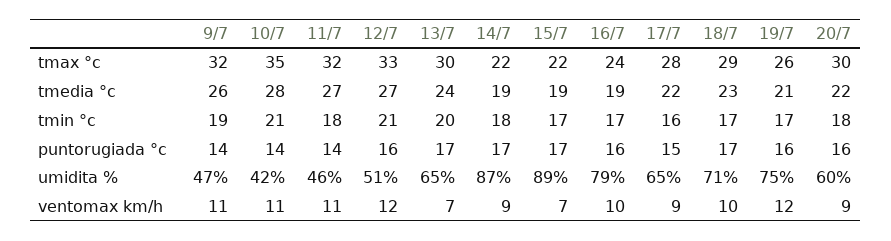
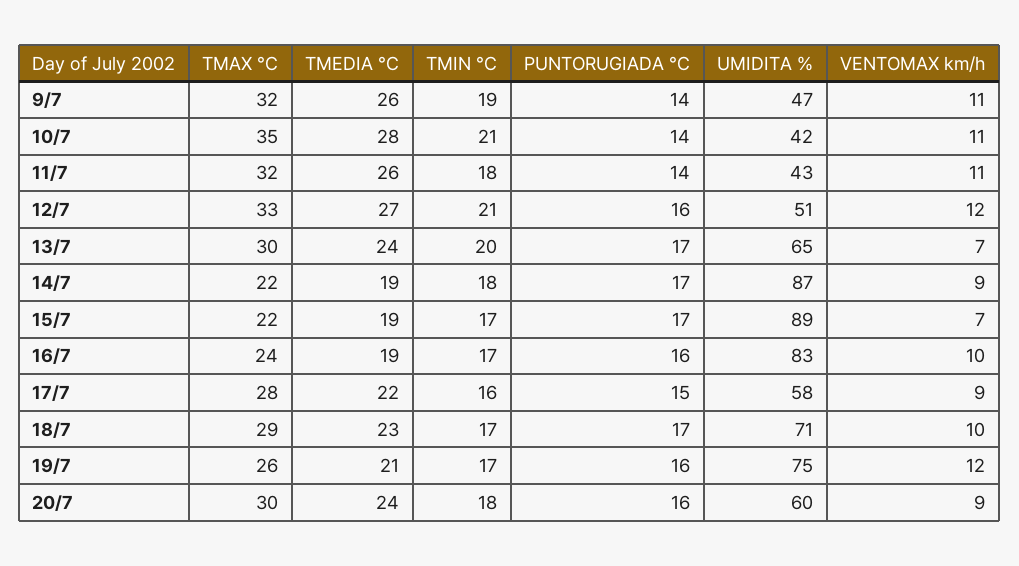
  {
    "9/7": {
      "tmax °c": 32,
      "tmedia °c": 26,
      "tmin °c": 19,
      "puntorugiada °c": 14,
      "umidita %": 47,
      "ventomax km/h": 11
    },
    "10/7": {
      "tmax °c": 35,
      "tmedia °c": 28,
      "tmin °c": 21,
      "puntorugiada °c": 14,
      "umidita %": 42,
      "ventomax km/h": 11
    },
    "11/7": {
      "tmax °c": 32,
-     "tmedia °c": 27,
+     "tmedia °c": 26,
      "tmin °c": 18,
      "puntorugiada °c": 14,
-     "umidita %": 46,
+     "umidita %": 43,
      "ventomax km/h": 11
    },
    "12/7": {
      "tmax °c": 33,
      "tmedia °c": 27,
      "tmin °c": 21,
      "puntorugiada °c": 16,
      "umidita %": 51,
      "ventomax km/h": 12
    },
    "13/7": {
      "tmax °c": 30,
      "tmedia °c": 24,
      "tmin °c": 20,
      "puntorugiada °c": 17,
      "umidita %": 65,
      "ventomax km/h": 7
    },
    "14/7": {
      "tmax °c": 22,
      "tmedia °c": 19,
      "tmin °c": 18,
      "puntorugiada °c": 17,
      "umidita %": 87,
      "ventomax km/h": 9
    },
    "15/7": {
      "tmax °c": 22,
      "tmedia °c": 19,
      "tmin °c": 17,
      "puntorugiada °c": 17,
      "umidita %": 89,
      "ventomax km/h": 7
    },
    "16/7": {
      "tmax °c": 24,
      "tmedia °c": 19,
      "tmin °c": 17,
      "puntorugiada °c": 16,
-     "umidita %": 79,
+     "umidita %": 83,
      "ventomax km/h": 10
    },
    "17/7": {
      "tmax °c": 28,
      "tmedia °c": 22,
      "tmin °c": 16,
      "puntorugiada °c": 15,
-     "umidita %": 65,
+     "umidita %": 58,
      "ventomax km/h": 9
    },
    "18/7": {
      "tmax °c": 29,
      "tmedia °c": 23,
      "tmin °c": 17,
      "puntorugiada °c": 17,
      "umidita %": 71,
      "ventomax km/h": 10
    },
    "19/7": {
      "tmax °c": 26,
      "tmedia °c": 21,
      "tmin °c": 17,
      "puntorugiada °c": 16,
      "umidita %": 75,
      "ventomax km/h": 12
    },
    "20/7": {
      "tmax °c": 30,
-     "tmedia °c": 22,
+     "tmedia °c": 24,
      "tmin °c": 18,
      "puntorugiada °c": 16,
      "umidita %": 60,
      "ventomax km/h": 9
    }
  }

